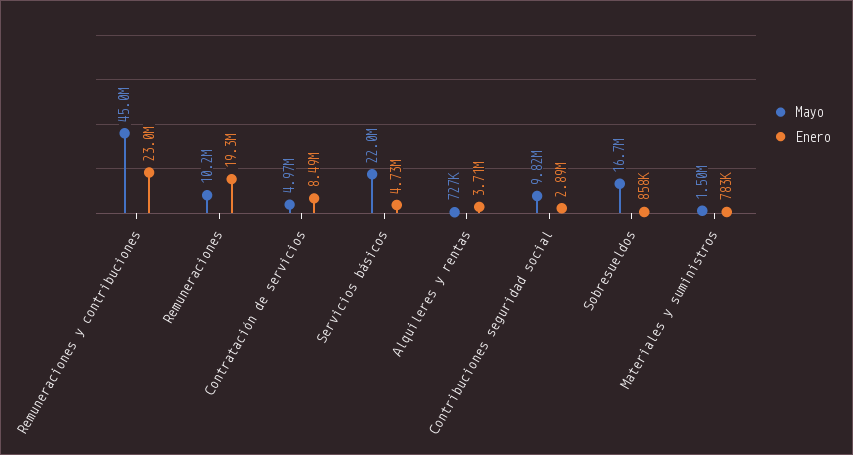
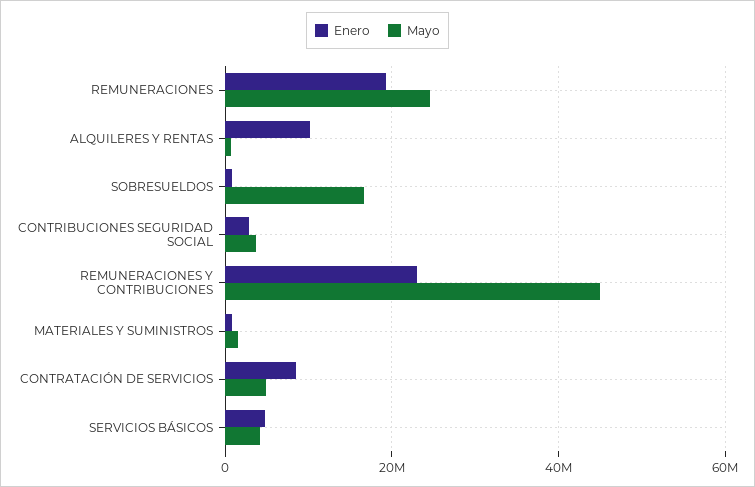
  {
    "Mayo": {
      "Remuneraciones y contribuciones": 45000000,
-     "Remuneraciones": 10200000,
+     "Remuneraciones": 24000000,
      "Contratación de servicios": 4970000,
-     "Servicios básicos": 22000000,
+     "Servicios básicos": 4000000,
      "Alquileres y rentas": 727000,
-     "Contribuciones seguridad social": 9820000,
+     "Contribuciones seguridad social": 4000000,
      "Sobresueldos": 16700000,
      "Materiales y suministros": 1500000
    },
    "Enero": {
      "Remuneraciones y contribuciones": 23000000,
      "Remuneraciones": 19300000,
      "Contratación de servicios": 8490000,
      "Servicios básicos": 4730000,
-     "Alquileres y rentas": 3710000,
+     "Alquileres y rentas": 10000000,
      "Contribuciones seguridad social": 2890000,
      "Sobresueldos": 858000,
      "Materiales y suministros": 783000
    }
  }

